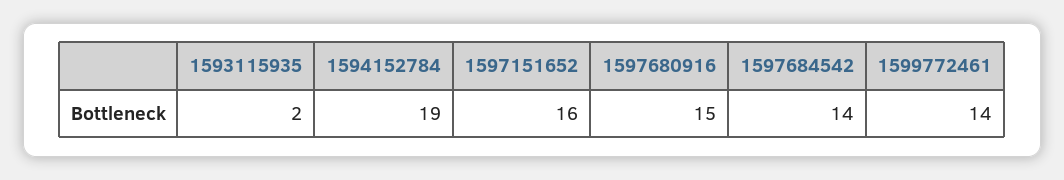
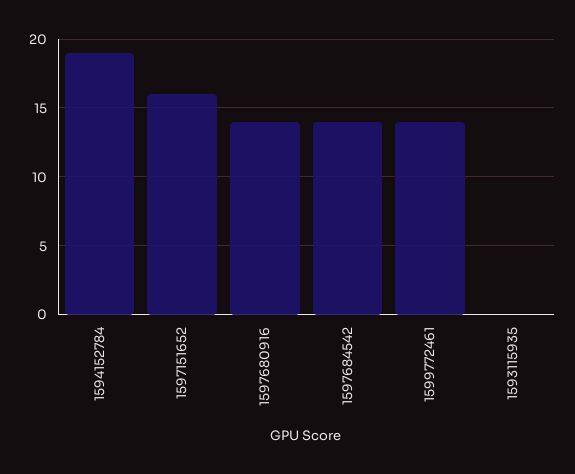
  {
-   "1593115935": 2,
+   "1593115935": 0,
    "1594152784": 19,
    "1597151652": 16,
-   "1597680916": 15,
+   "1597680916": 14,
    "1597684542": 14,
    "1599772461": 14
  }

